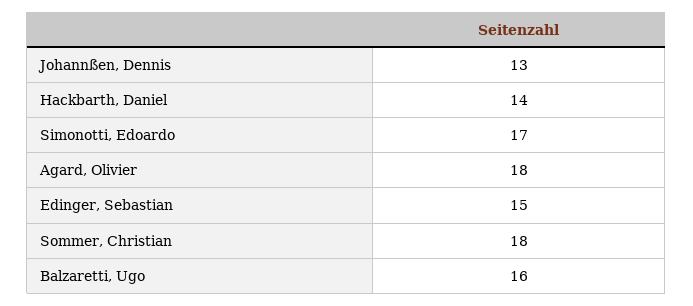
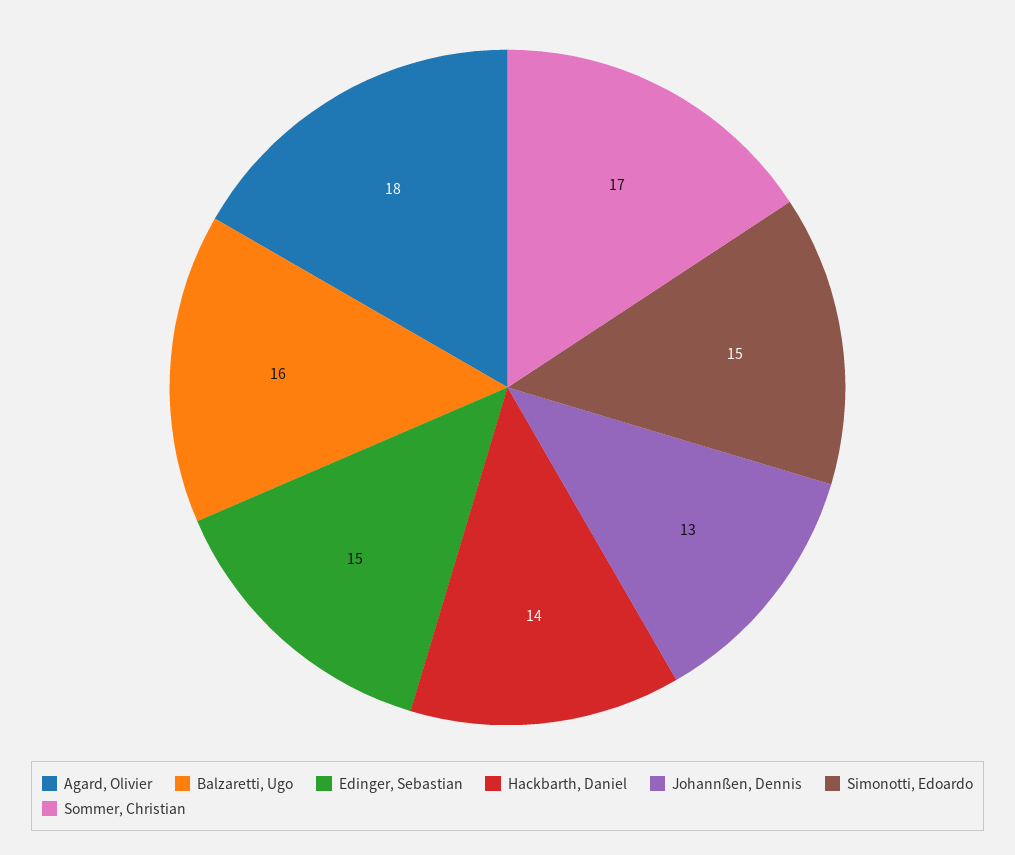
  {
    "Johannßen, Dennis": 13,
    "Hackbarth, Daniel": 14,
-   "Simonotti, Edoardo": 17,
+   "Simonotti, Edoardo": 15,
    "Agard, Olivier": 18,
    "Edinger, Sebastian": 15,
-   "Sommer, Christian": 18,
+   "Sommer, Christian": 17,
    "Balzaretti, Ugo": 16
  }

